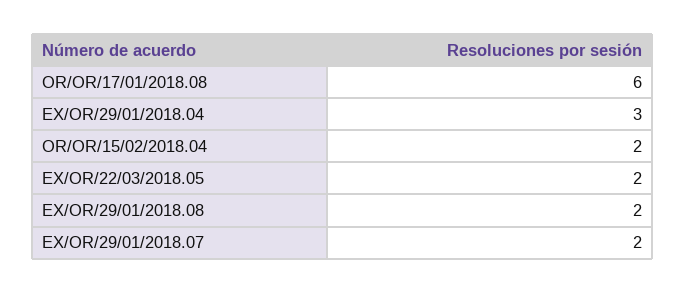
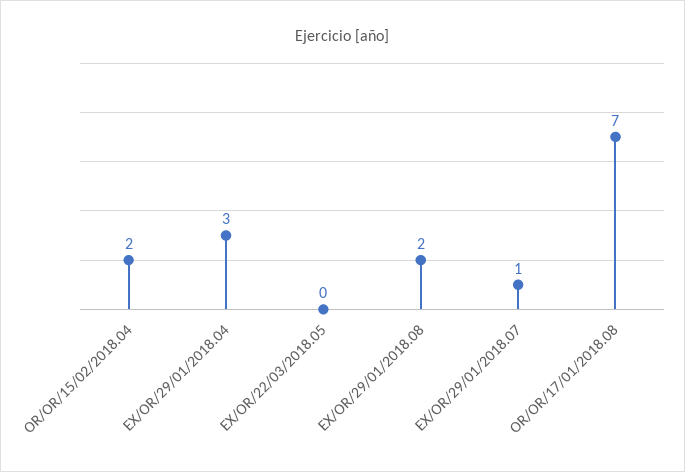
  {
-   "OR/OR/17/01/2018.08": 6,
+   "OR/OR/17/01/2018.08": 7,
    "EX/OR/29/01/2018.04": 3,
    "OR/OR/15/02/2018.04": 2,
-   "EX/OR/22/03/2018.05": 2,
+   "EX/OR/22/03/2018.05": 0,
    "EX/OR/29/01/2018.08": 2,
-   "EX/OR/29/01/2018.07": 2
+   "EX/OR/29/01/2018.07": 1
  }

